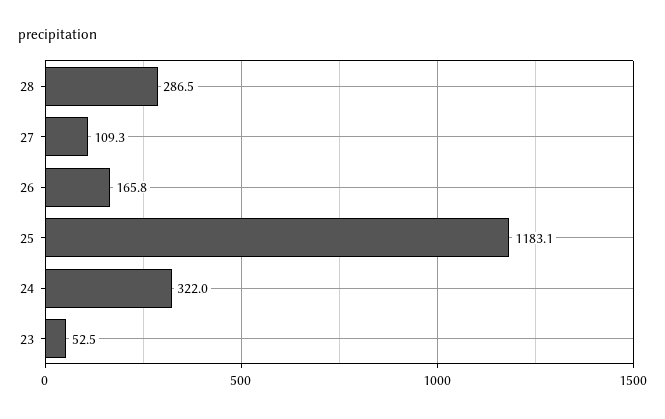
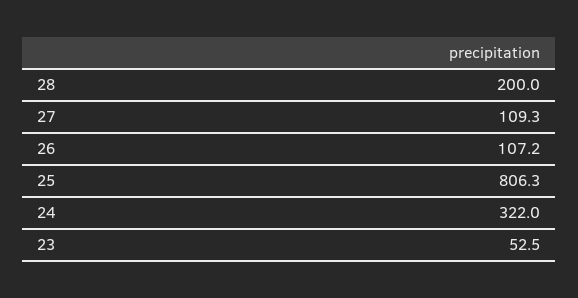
  {
-   "28": 286.5,
+   "28": 200,
    "27": 109.3,
-   "26": 165.8,
+   "26": 107.2,
-   "25": 1183.1,
+   "25": 806.3,
    "24": 322,
    "23": 52.5
  }

